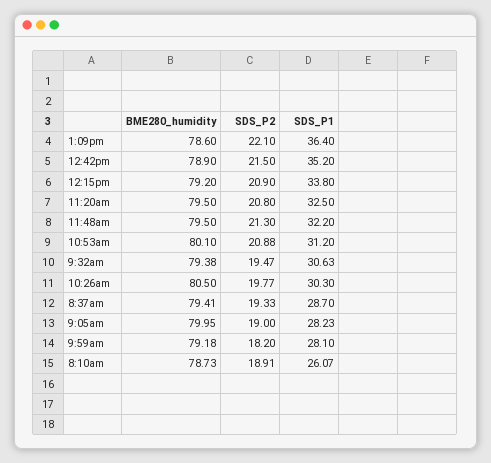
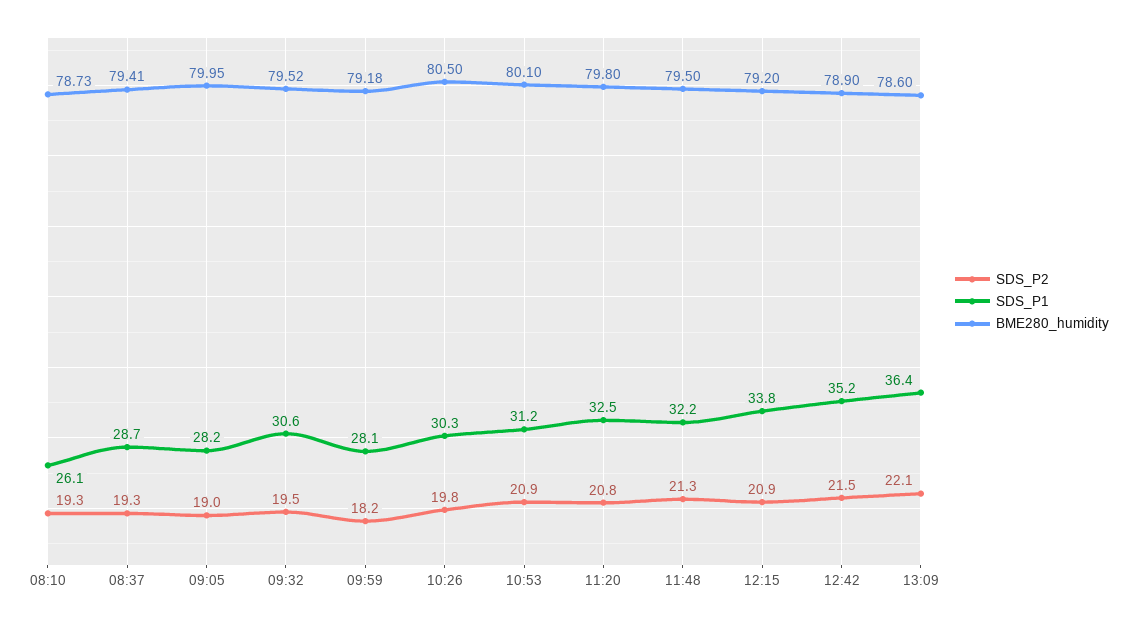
  {
    "BME280_humidity": {
      "1:09pm": 78.6,
      "12:42pm": 78.9,
      "12:15pm": 79.2,
-     "11:20am": 79.5,
+     "11:20am": 79.8,
      "11:48am": 79.5,
      "10:53am": 80.1,
-     "9:32am": 79.38,
+     "9:32am": 79.52,
      "10:26am": 80.5,
      "8:37am": 79.41,
      "9:05am": 79.95,
      "9:59am": 79.18,
      "8:10am": 78.73
    },
    "SDS_P2": {
      "1:09pm": 22.1,
      "12:42pm": 21.5,
      "12:15pm": 20.9,
      "11:20am": 20.8,
      "11:48am": 21.3,
      "10:53am": 20.88,
      "9:32am": 19.47,
      "10:26am": 19.77,
      "8:37am": 19.33,
      "9:05am": 19,
      "9:59am": 18.2,
-     "8:10am": 18.91
+     "8:10am": 19.3
    },
    "SDS_P1": {
      "1:09pm": 36.4,
      "12:42pm": 35.2,
      "12:15pm": 33.8,
      "11:20am": 32.5,
      "11:48am": 32.2,
      "10:53am": 31.2,
      "9:32am": 30.63,
      "10:26am": 30.3,
      "8:37am": 28.7,
      "9:05am": 28.23,
      "9:59am": 28.1,
      "8:10am": 26.07
    }
  }

